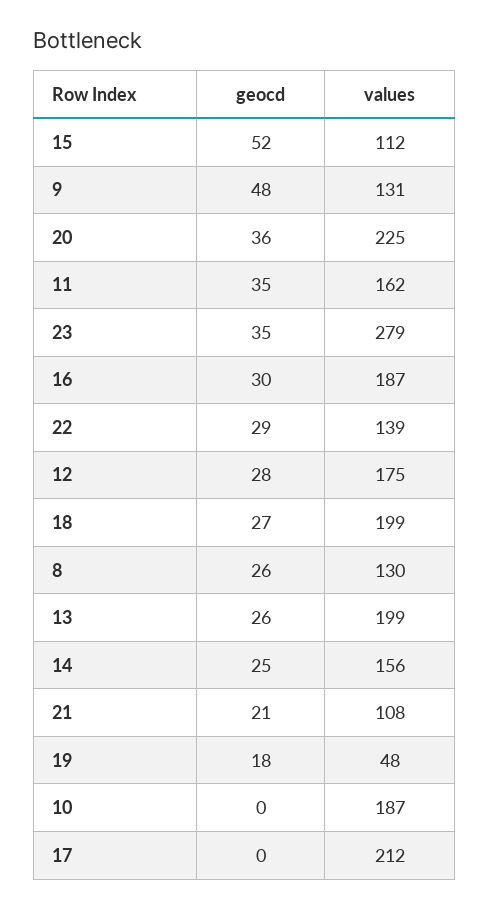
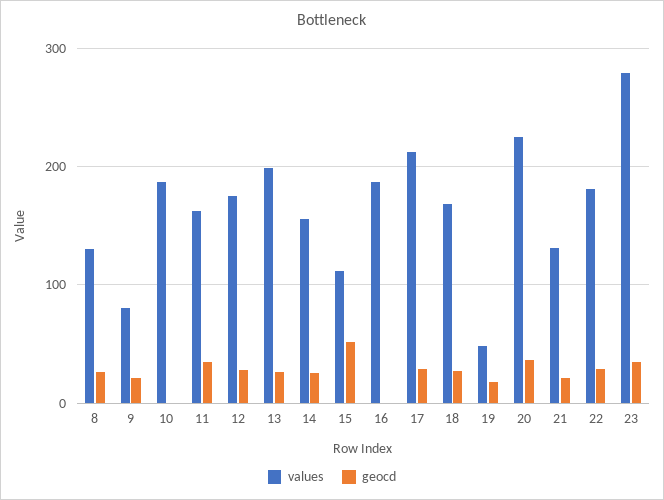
  {
    "geocd": {
      "15": 52,
-     "9": 48,
+     "9": 20,
      "20": 36,
      "11": 35,
      "23": 35,
-     "16": 30,
+     "16": 0,
      "22": 29,
      "12": 28,
      "18": 27,
      "8": 26,
      "13": 26,
      "14": 25,
      "21": 21,
      "19": 18,
      "10": 0,
-     "17": 0
+     "17": 30
    },
    "values": {
      "15": 112,
-     "9": 131,
+     "9": 80,
      "20": 225,
      "11": 162,
      "23": 279,
      "16": 187,
-     "22": 139,
+     "22": 180,
      "12": 175,
-     "18": 199,
+     "18": 170,
      "8": 130,
      "13": 199,
      "14": 156,
-     "21": 108,
+     "21": 130,
      "19": 48,
      "10": 187,
      "17": 212
    }
  }

